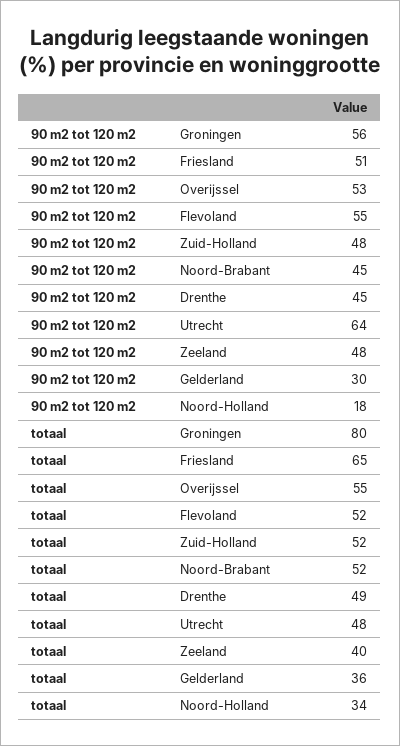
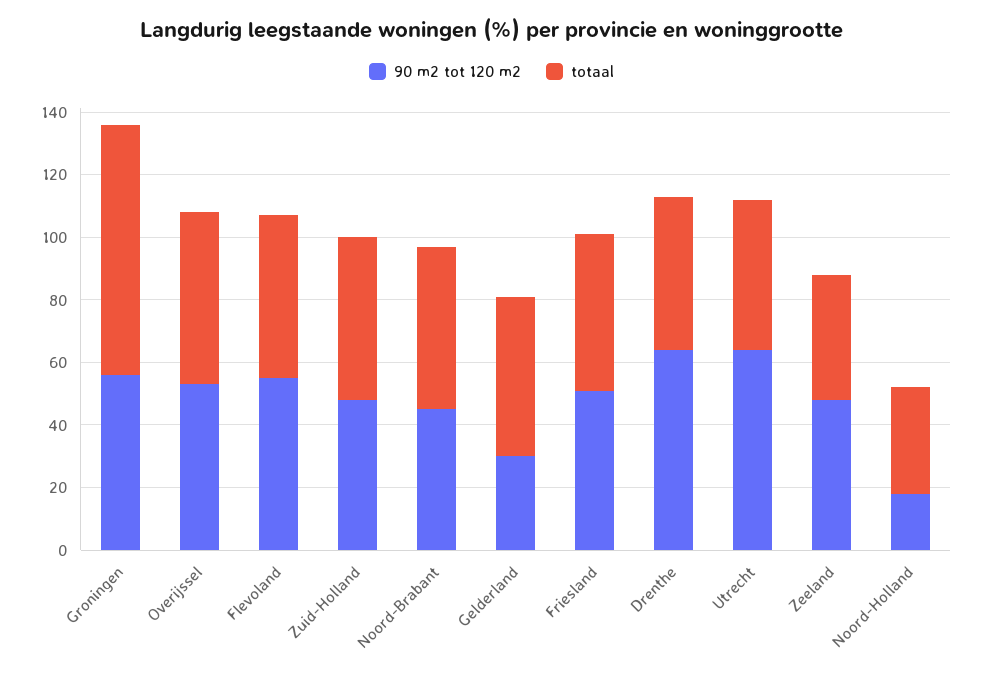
  {
    "90 m2 tot 120 m2": {
      "Groningen": 56,
      "Friesland": 51,
      "Overijssel": 53,
      "Flevoland": 55,
      "Zuid-Holland": 48,
      "Noord-Brabant": 45,
-     "Drenthe": 45,
+     "Drenthe": 65,
      "Utrecht": 64,
      "Zeeland": 48,
      "Gelderland": 30,
      "Noord-Holland": 18
    },
    "totaal": {
      "Groningen": 80,
-     "Friesland": 65,
+     "Friesland": 50,
      "Overijssel": 55,
      "Flevoland": 52,
      "Zuid-Holland": 52,
      "Noord-Brabant": 52,
      "Drenthe": 49,
      "Utrecht": 48,
      "Zeeland": 40,
-     "Gelderland": 36,
+     "Gelderland": 50,
      "Noord-Holland": 34
    }
  }

